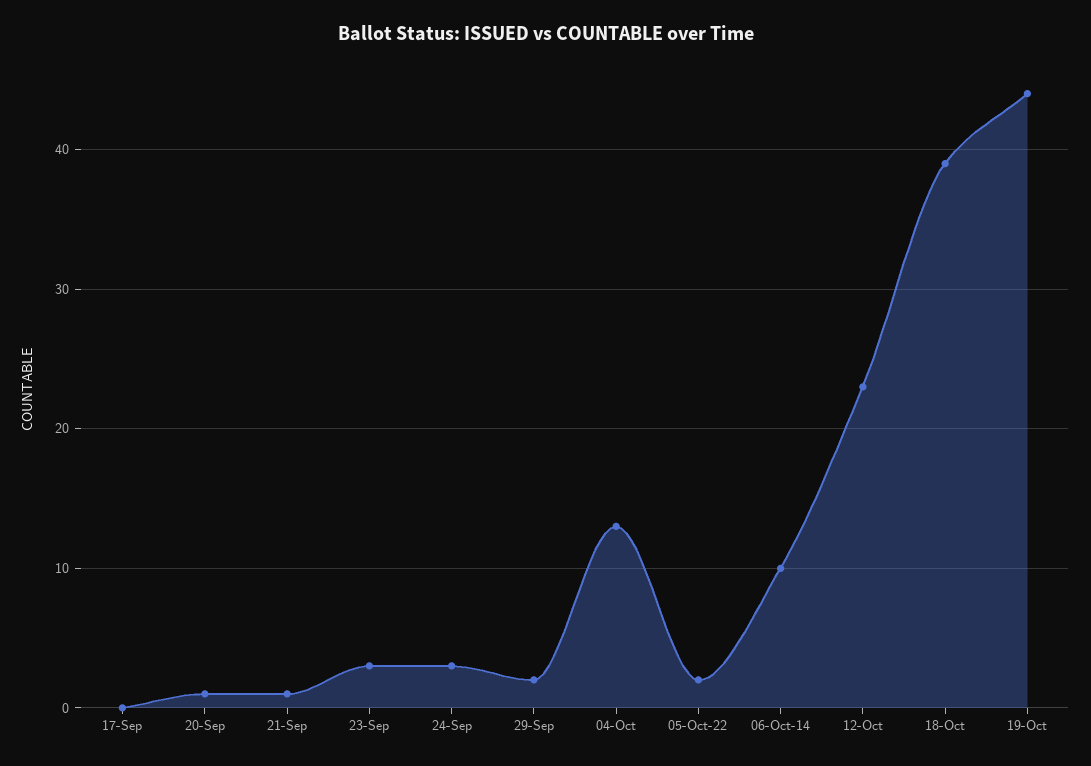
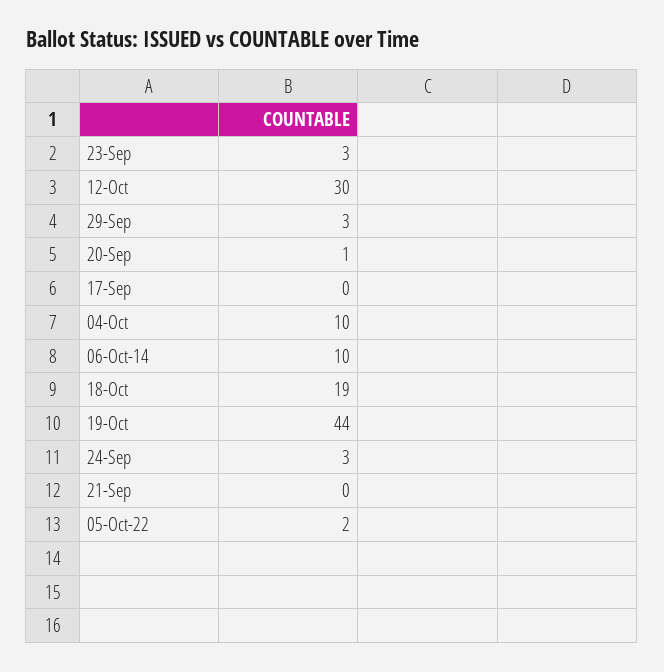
  {
    "17-Sep": 0,
    "20-Sep": 1,
-   "21-Sep": 1,
+   "21-Sep": 0,
    "23-Sep": 3,
    "24-Sep": 3,
-   "29-Sep": 2,
+   "29-Sep": 3,
-   "04-Oct": 13,
+   "04-Oct": 10,
    "05-Oct-22": 2,
    "06-Oct-14": 10,
-   "12-Oct": 23,
+   "12-Oct": 30,
-   "18-Oct": 39,
+   "18-Oct": 19,
    "19-Oct": 44
  }

